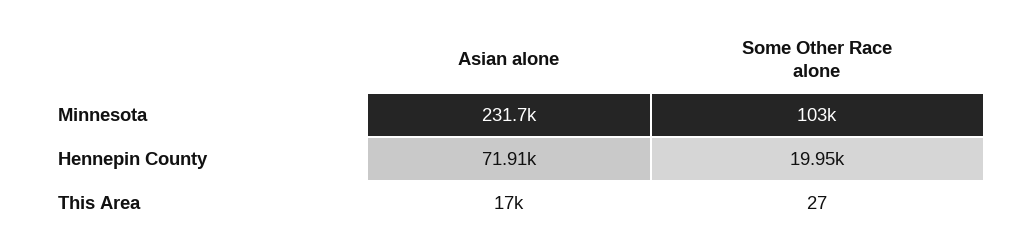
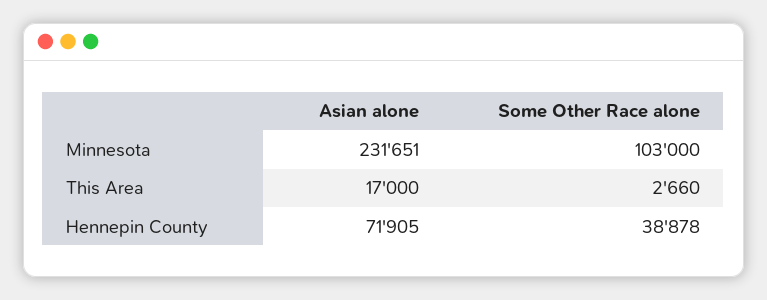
  {
    "Asian alone": {
      "Minnesota": 231651,
      "Hennepin County": 71905,
      "This Area": 17000
    },
    "Some Other Race alone": {
      "Minnesota": 103000,
-     "Hennepin County": 19950,
+     "Hennepin County": 38878,
-     "This Area": 27
+     "This Area": 2660
    }
  }

